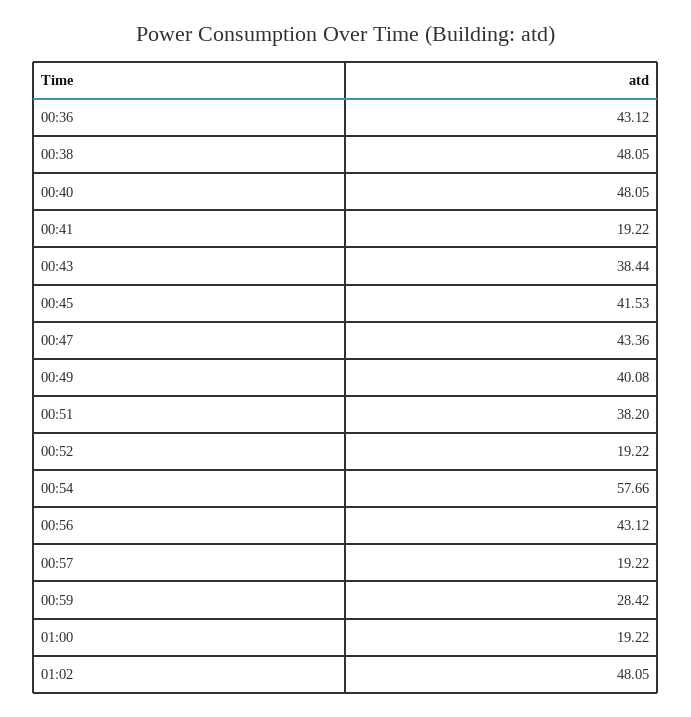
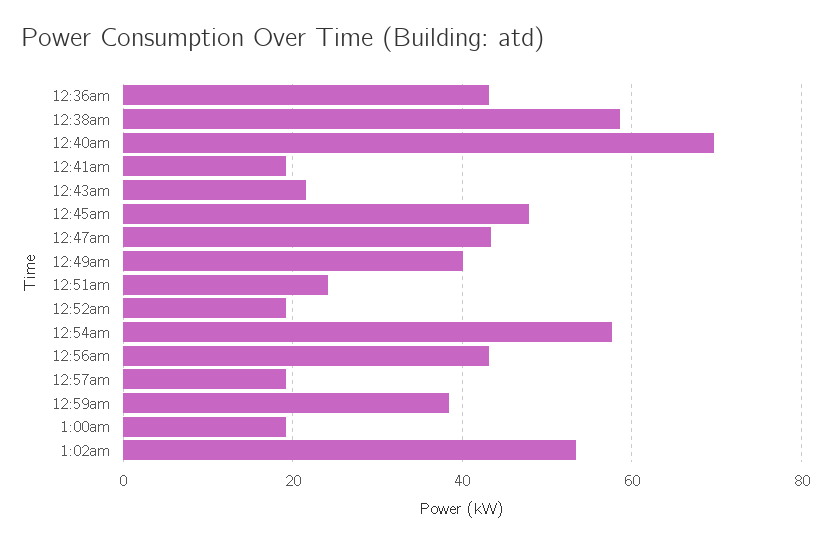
  {
    "00:36": 43.12,
-   "00:38": 48.05,
+   "00:38": 58,
-   "00:40": 48.05,
+   "00:40": 70,
    "00:41": 19.22,
-   "00:43": 38.44,
+   "00:43": 22,
-   "00:45": 41.53,
+   "00:45": 48,
    "00:47": 43.36,
    "00:49": 40.08,
-   "00:51": 38.2,
+   "00:51": 24,
    "00:52": 19.22,
    "00:54": 57.66,
    "00:56": 43.12,
    "00:57": 19.22,
-   "00:59": 28.42,
+   "00:59": 38,
    "01:00": 19.22,
-   "01:02": 48.05
+   "01:02": 54
  }

